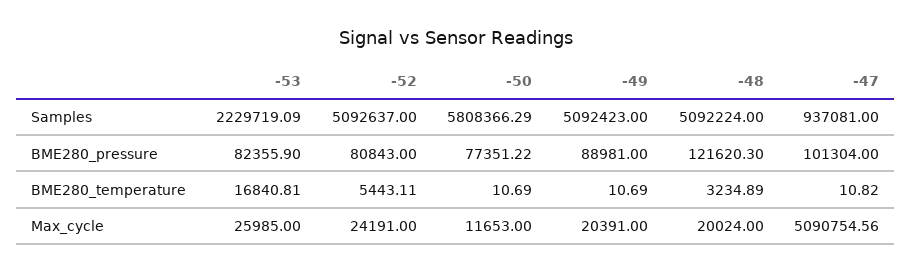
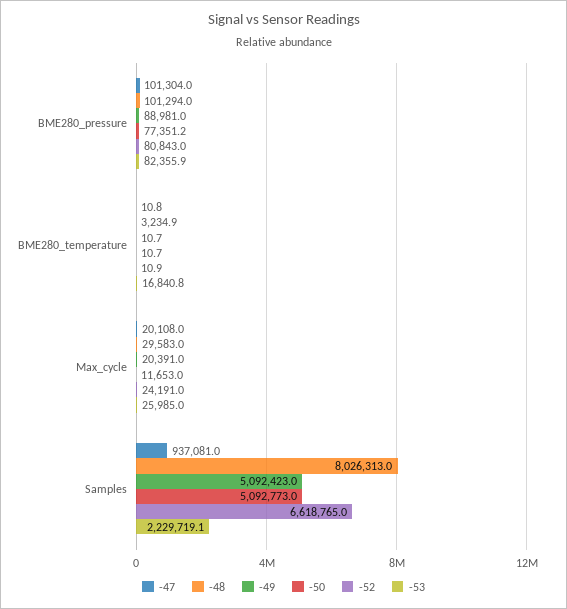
  {
    "-53": {
      "Samples": 2229719.09,
      "BME280_pressure": 82355.9,
      "BME280_temperature": 16840.81,
      "Max_cycle": 25985
    },
    "-52": {
-     "Samples": 5092637,
+     "Samples": 6618765,
      "BME280_pressure": 80843,
-     "BME280_temperature": 5443.11,
+     "BME280_temperature": 10.9,
      "Max_cycle": 24191
    },
    "-50": {
-     "Samples": 5808366.29,
+     "Samples": 5092773,
      "BME280_pressure": 77351.22,
      "BME280_temperature": 10.69,
      "Max_cycle": 11653
    },
    "-49": {
      "Samples": 5092423,
      "BME280_pressure": 88981,
      "BME280_temperature": 10.69,
      "Max_cycle": 20391
    },
    "-48": {
-     "Samples": 5092224,
+     "Samples": 8026313,
-     "BME280_pressure": 121620.3,
+     "BME280_pressure": 101294,
      "BME280_temperature": 3234.89,
-     "Max_cycle": 20024
+     "Max_cycle": 29583
    },
    "-47": {
      "Samples": 937081,
      "BME280_pressure": 101304,
      "BME280_temperature": 10.82,
-     "Max_cycle": 5090754.56
+     "Max_cycle": 20108
    }
  }

